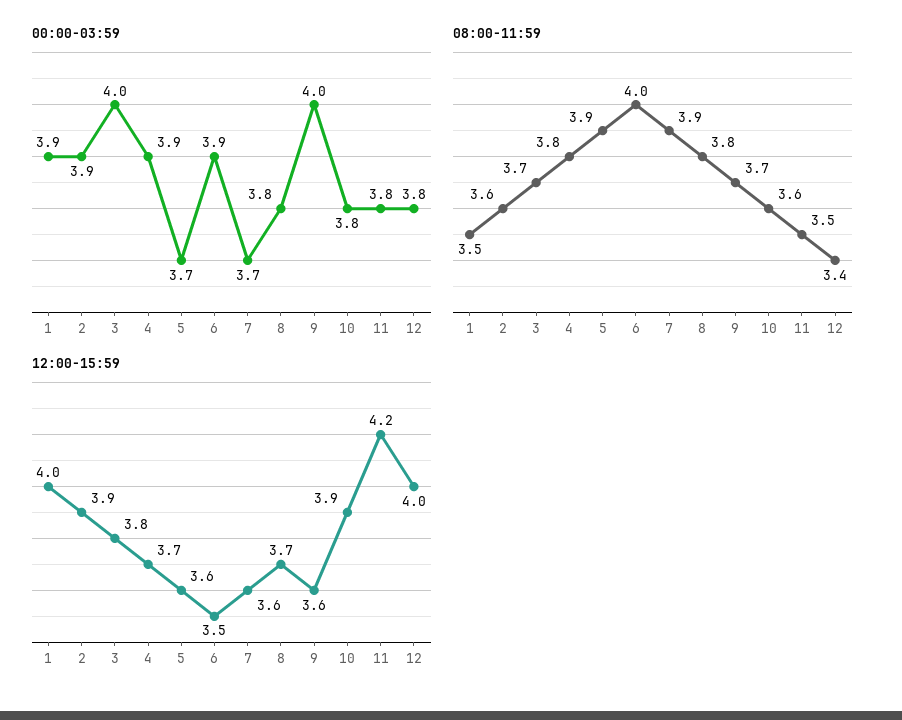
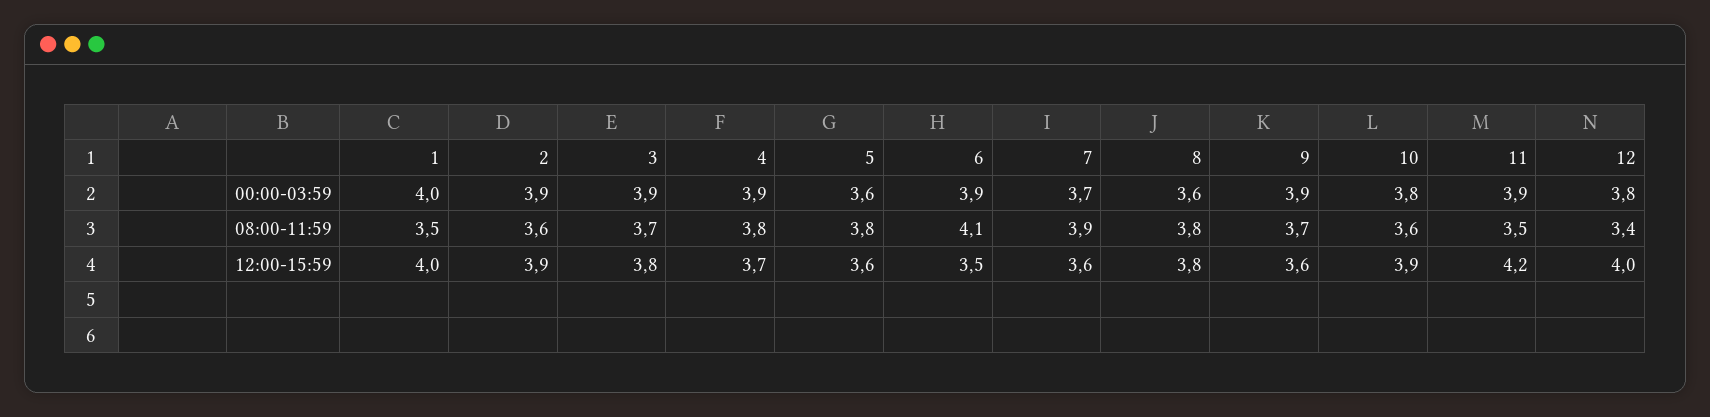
  {
    "00:00-03:59": {
-     "1": 3.9,
+     "1": 4,
      "2": 3.9,
-     "3": 4,
+     "3": 3.9,
      "4": 3.9,
-     "5": 3.7,
+     "5": 3.6,
      "6": 3.9,
      "7": 3.7,
-     "8": 3.8,
+     "8": 3.6,
-     "9": 4,
+     "9": 3.9,
      "10": 3.8,
-     "11": 3.8,
+     "11": 3.9,
      "12": 3.8
    },
    "08:00-11:59": {
      "1": 3.5,
      "2": 3.6,
      "3": 3.7,
      "4": 3.8,
-     "5": 3.9,
+     "5": 3.8,
-     "6": 4,
+     "6": 4.1,
      "7": 3.9,
      "8": 3.8,
      "9": 3.7,
      "10": 3.6,
      "11": 3.5,
      "12": 3.4
    },
    "12:00-15:59": {
      "1": 4,
      "2": 3.9,
      "3": 3.8,
      "4": 3.7,
      "5": 3.6,
      "6": 3.5,
      "7": 3.6,
-     "8": 3.7,
+     "8": 3.8,
      "9": 3.6,
      "10": 3.9,
      "11": 4.2,
      "12": 4
    }
  }

